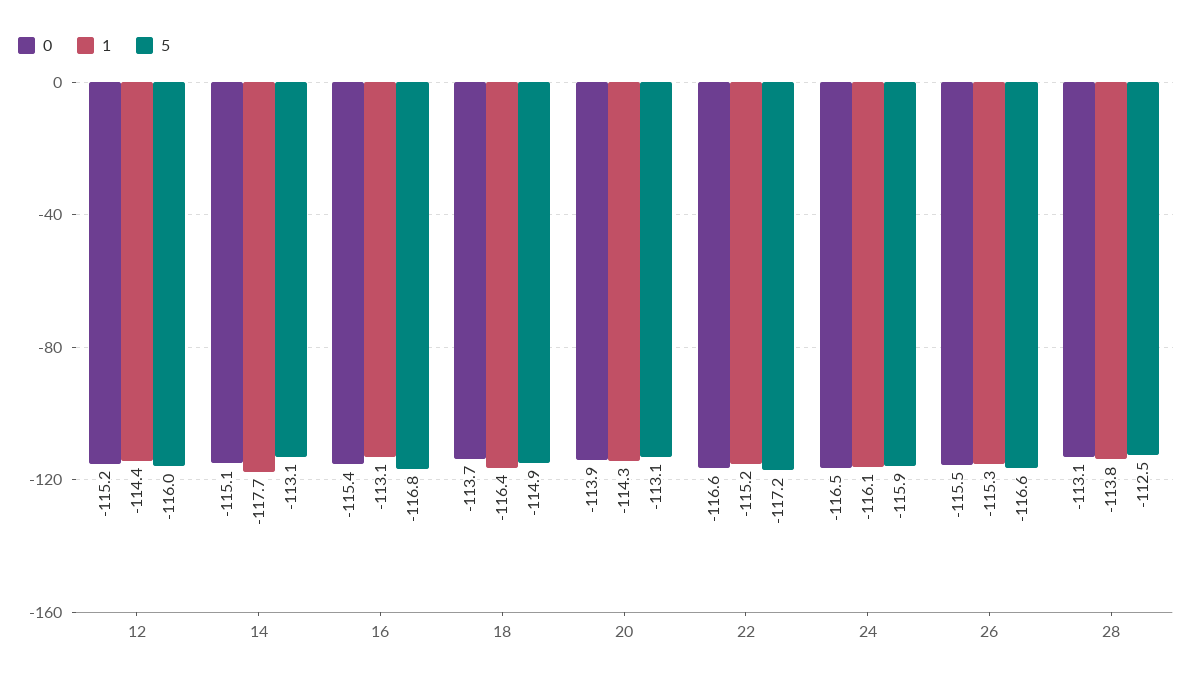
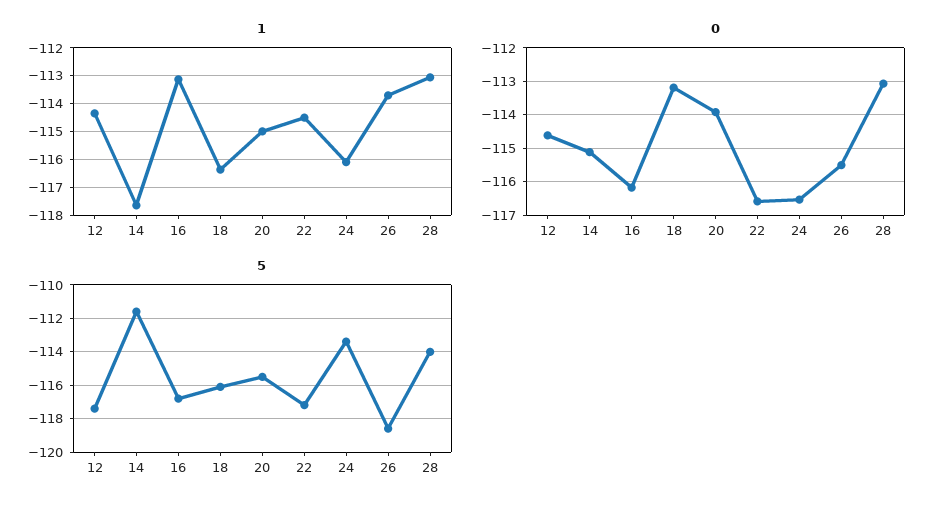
  {
    "0": {
-     "12": -115.2,
+     "12": -114.6,
      "14": -115.1,
-     "16": -115.4,
+     "16": -116.2,
-     "18": -113.7,
+     "18": -113.2,
      "20": -113.9,
      "22": -116.6,
      "24": -116.5,
      "26": -115.5,
      "28": -113.1
    },
    "1": {
      "12": -114.4,
      "14": -117.7,
      "16": -113.1,
      "18": -116.4,
-     "20": -114.3,
+     "20": -115,
-     "22": -115.2,
+     "22": -114.5,
      "24": -116.1,
-     "26": -115.3,
+     "26": -113.75,
-     "28": -113.8
+     "28": -113
    },
    "5": {
-     "12": -116,
+     "12": -117.5,
-     "14": -113.1,
+     "14": -111.5,
      "16": -116.8,
-     "18": -114.9,
+     "18": -116,
-     "20": -113.1,
+     "20": -115.5,
      "22": -117.2,
-     "24": -115.9,
+     "24": -113.5,
-     "26": -116.6,
+     "26": -118.5,
-     "28": -112.5
+     "28": -114
    }
  }

